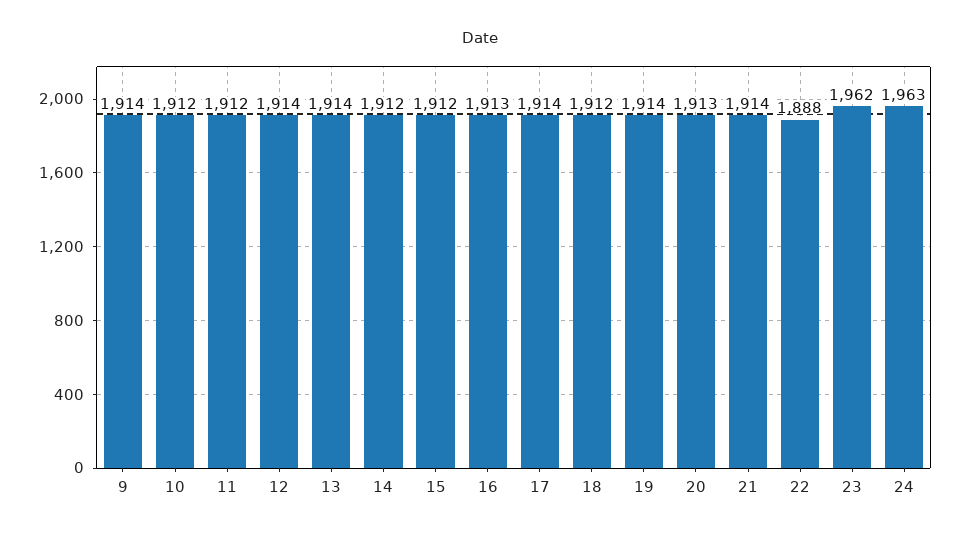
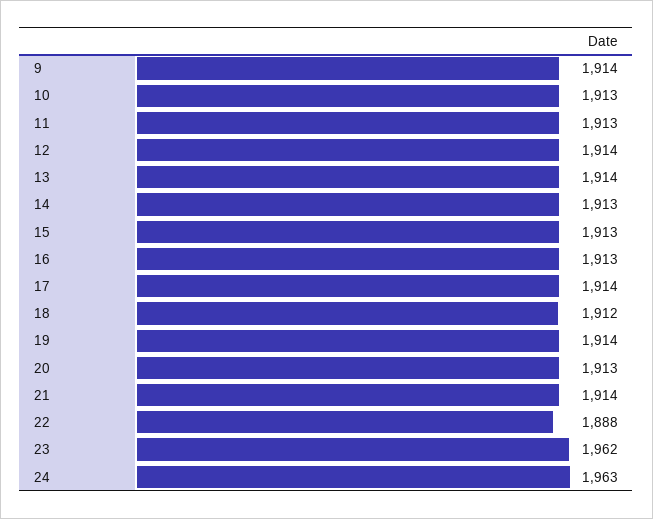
  {
    "9": 1914,
-   "10": 1912,
+   "10": 1913,
-   "11": 1912,
+   "11": 1913,
    "12": 1914,
    "13": 1914,
-   "14": 1912,
+   "14": 1913,
-   "15": 1912,
+   "15": 1913,
    "16": 1913,
    "17": 1914,
    "18": 1912,
    "19": 1914,
    "20": 1913,
    "21": 1914,
    "22": 1888,
    "23": 1962,
    "24": 1963
  }

